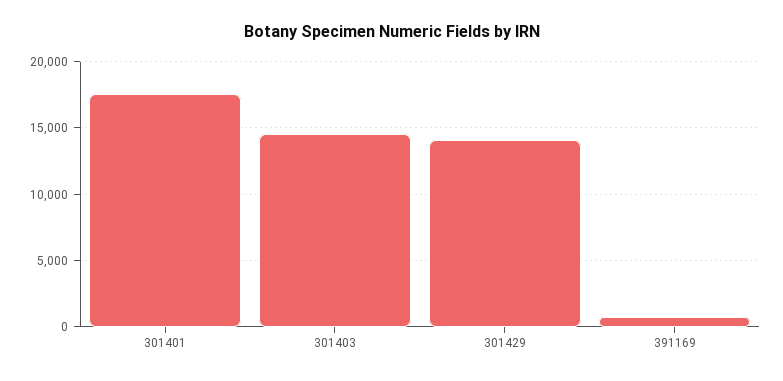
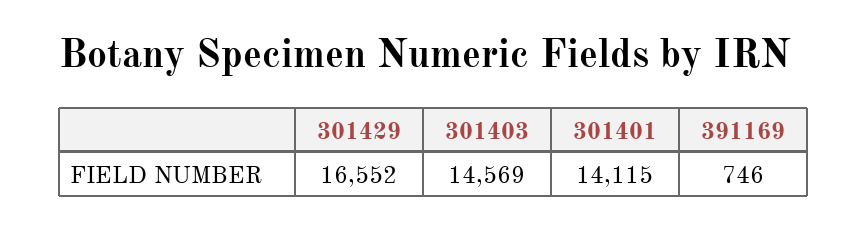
  {
-   "301401": 17500,
+   "301401": 14115,
    "301403": 14569,
-   "301429": 14000,
+   "301429": 16552,
    "391169": 746
  }

